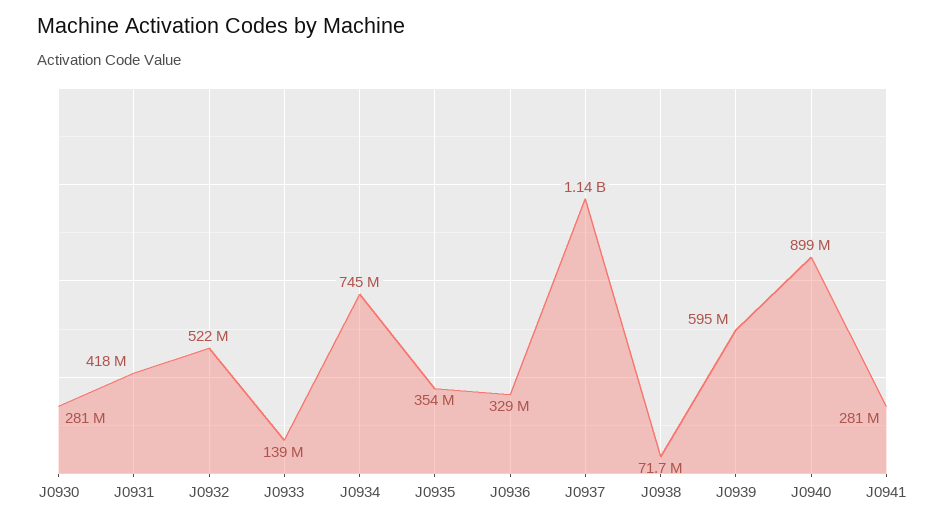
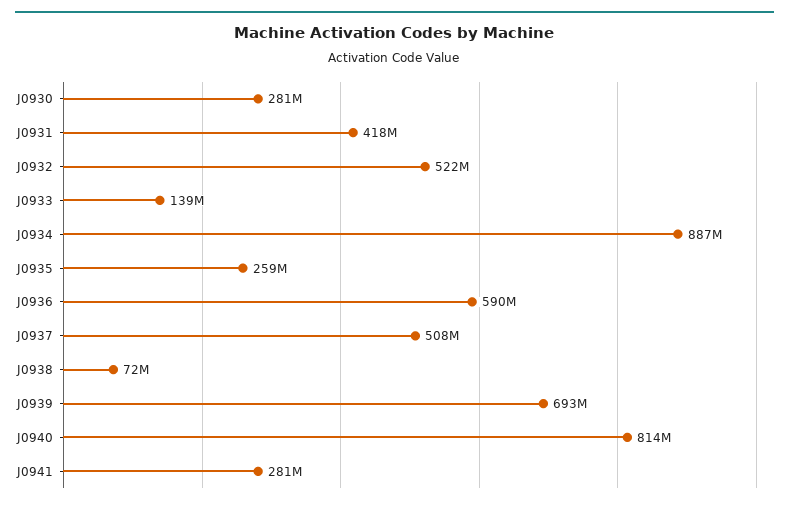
  {
    "J0930": 281000000,
    "J0931": 418000000,
    "J0932": 522000000,
    "J0933": 139000000,
-   "J0934": 745000000,
+   "J0934": 887000000,
-   "J0935": 354000000,
+   "J0935": 259000000,
-   "J0936": 329000000,
+   "J0936": 590000000,
-   "J0937": 1140000000,
+   "J0937": 508000000,
    "J0938": 71700000,
-   "J0939": 595000000,
+   "J0939": 693000000,
-   "J0940": 899000000,
+   "J0940": 814000000,
    "J0941": 281000000
  }

